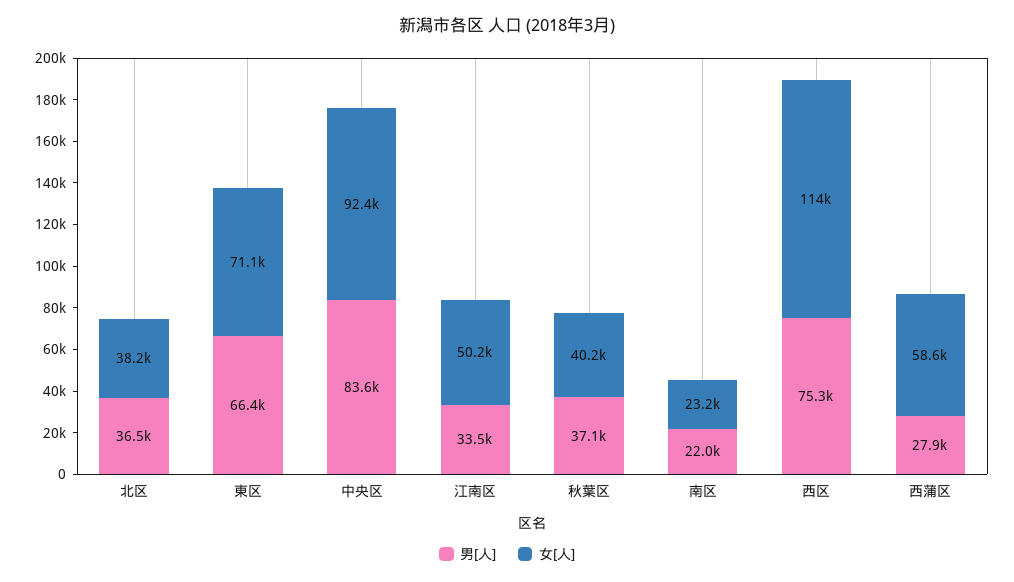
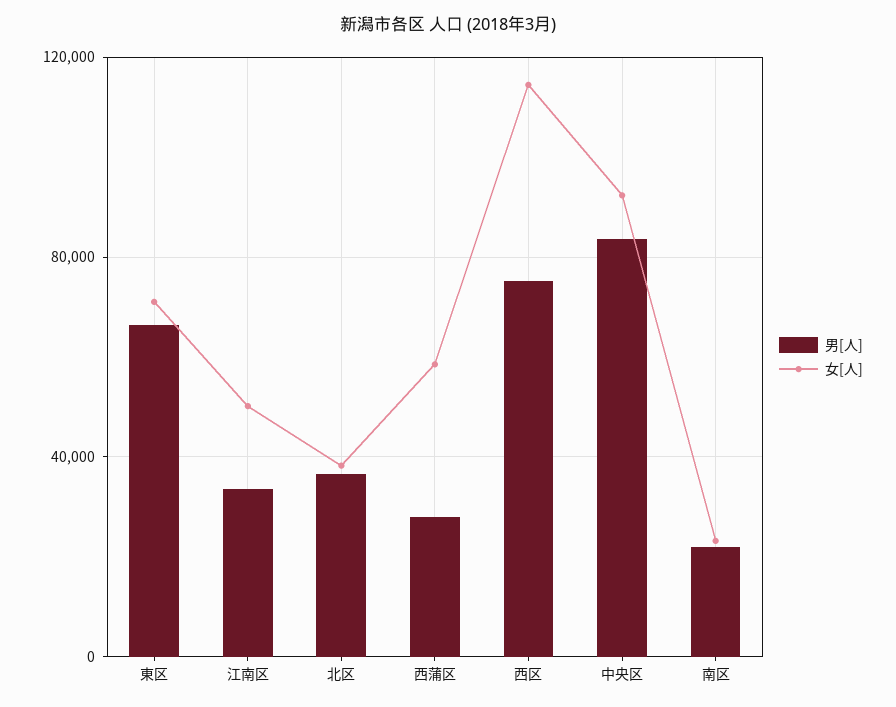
  {
    "男[人]": {
      "北区": 36500,
      "東区": 66400,
      "中央区": 83600,
      "江南区": 33500,
-     "秋葉区": 37100,
      "南区": 22000,
      "西区": 75300,
      "西蒲区": 27900
    },
    "女[人]": {
      "北区": 38200,
      "東区": 71100,
      "中央区": 92400,
      "江南区": 50200,
-     "秋葉区": 40200,
      "南区": 23200,
      "西区": 114000,
      "西蒲区": 58600
    }
  }

